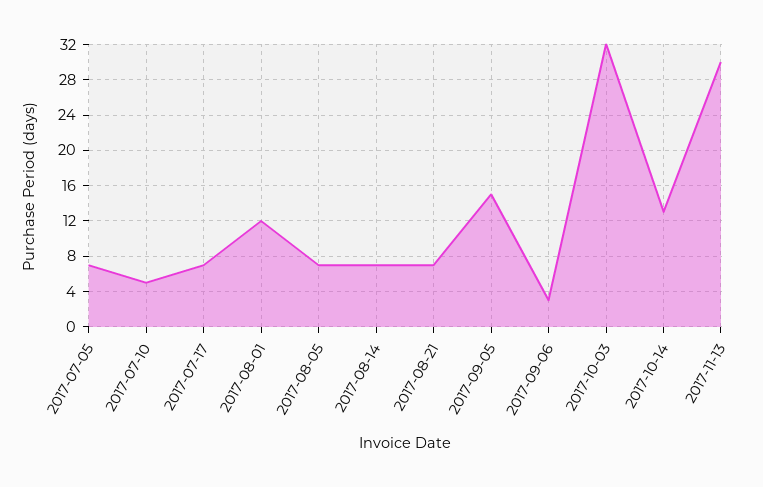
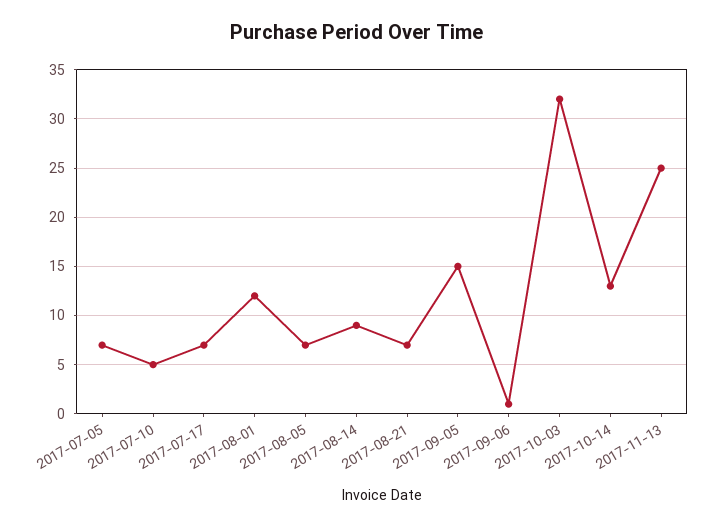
  {
    "2017-07-05": 7,
    "2017-07-10": 5,
    "2017-07-17": 7,
    "2017-08-01": 12,
    "2017-08-05": 7,
-   "2017-08-14": 7,
+   "2017-08-14": 9,
    "2017-08-21": 7,
    "2017-09-05": 15,
-   "2017-09-06": 3,
+   "2017-09-06": 1,
    "2017-10-03": 32,
    "2017-10-14": 13,
-   "2017-11-13": 30
+   "2017-11-13": 25
  }

